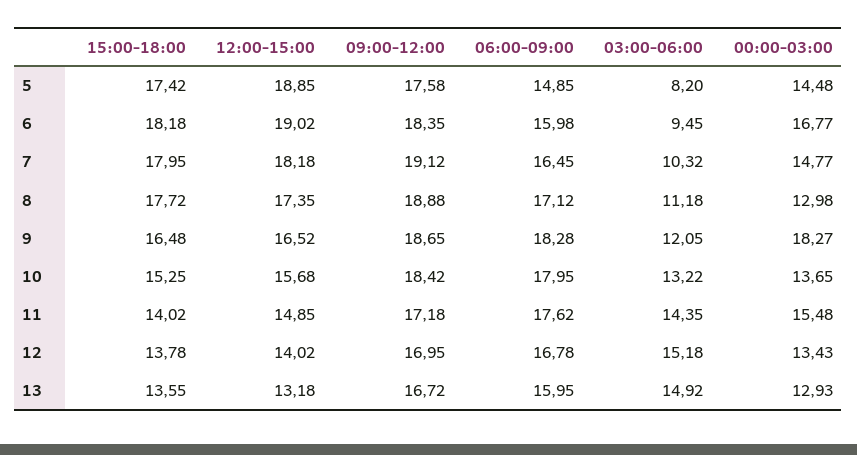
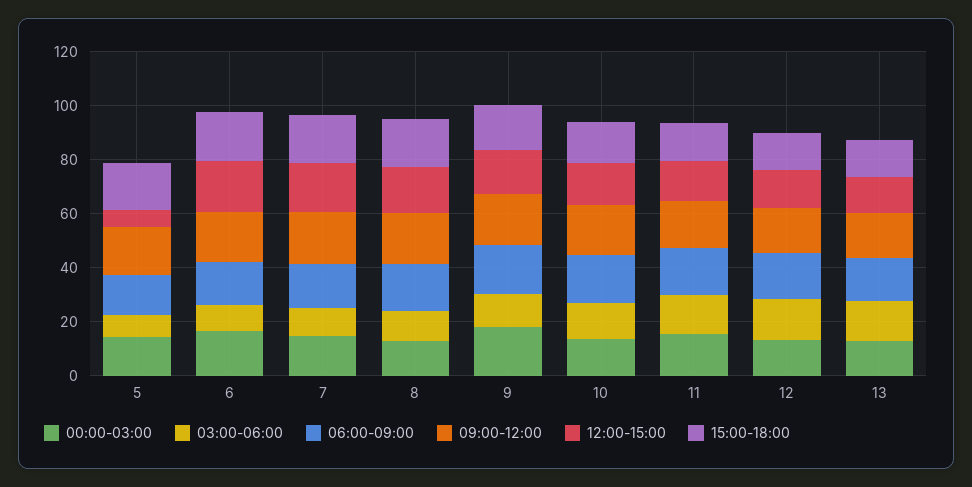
  {
    "15:00-18:00": {
      "5": 17.42,
      "6": 18.18,
      "7": 17.95,
      "8": 17.72,
      "9": 16.48,
      "10": 15.25,
      "11": 14.02,
      "12": 13.78,
      "13": 13.55
    },
    "12:00-15:00": {
-     "5": 18.85,
+     "5": 5,
      "6": 19.02,
      "7": 18.18,
      "8": 17.35,
      "9": 16.52,
      "10": 15.68,
      "11": 14.85,
      "12": 14.02,
      "13": 13.18
    },
    "09:00-12:00": {
      "5": 17.58,
      "6": 18.35,
      "7": 19.12,
      "8": 18.88,
      "9": 18.65,
      "10": 18.42,
      "11": 17.18,
      "12": 16.95,
      "13": 16.72
    },
    "06:00-09:00": {
      "5": 14.85,
      "6": 15.98,
      "7": 16.45,
      "8": 17.12,
      "9": 18.28,
      "10": 17.95,
      "11": 17.62,
      "12": 16.78,
      "13": 15.95
    },
    "03:00-06:00": {
      "5": 8.2,
      "6": 9.45,
      "7": 10.32,
      "8": 11.18,
      "9": 12.05,
      "10": 13.22,
      "11": 14.35,
      "12": 15.18,
      "13": 14.92
    },
    "00:00-03:00": {
      "5": 14.48,
      "6": 16.77,
      "7": 14.77,
      "8": 12.98,
      "9": 18.27,
      "10": 13.65,
      "11": 15.48,
      "12": 13.43,
      "13": 12.93
    }
  }

